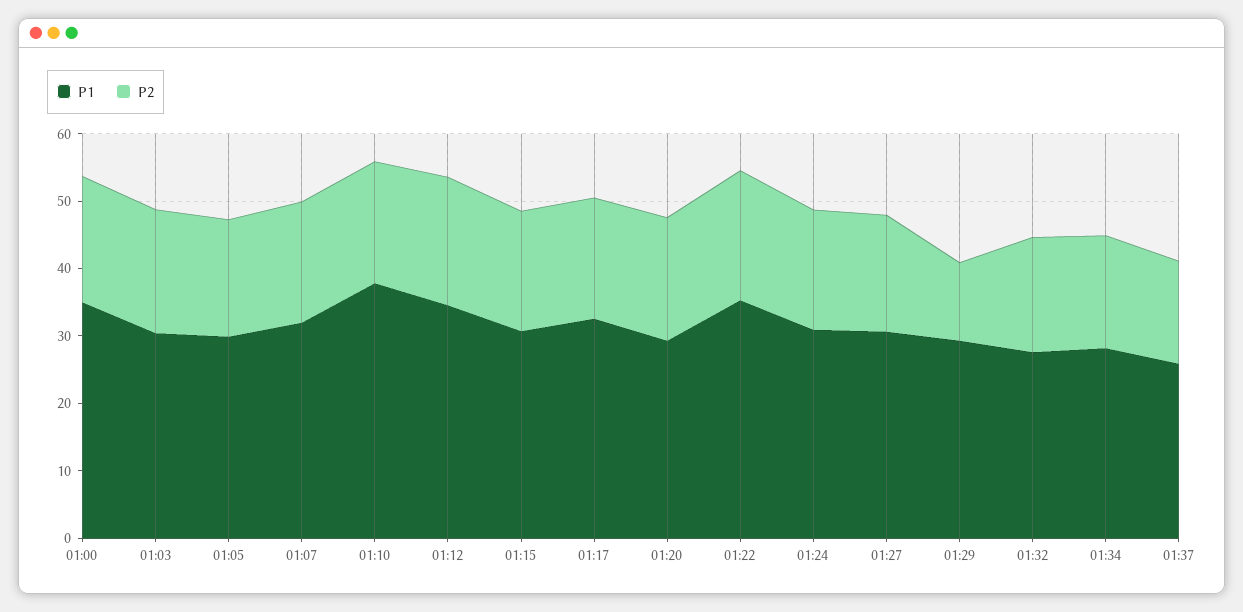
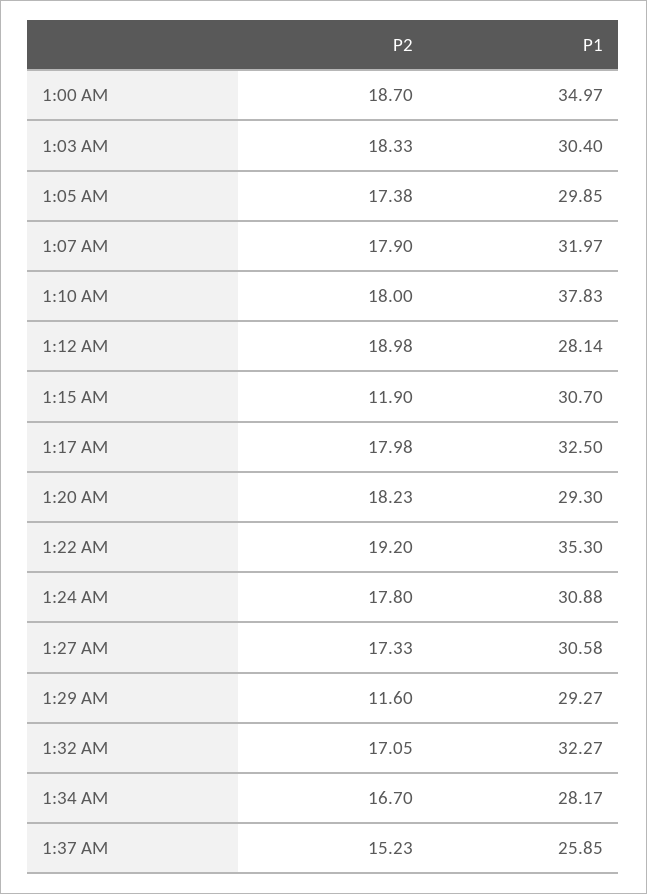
  {
    "P1": {
      "01:00": 34.97,
      "01:03": 30.4,
      "01:05": 29.85,
      "01:07": 31.97,
      "01:10": 37.83,
-     "01:12": 34,
+     "01:12": 28.14,
      "01:15": 30.7,
      "01:17": 32.5,
      "01:20": 29.3,
      "01:22": 35.3,
      "01:24": 30.88,
      "01:27": 30.58,
      "01:29": 29.27,
-     "01:32": 28,
+     "01:32": 32.27,
      "01:34": 28.17,
      "01:37": 25.85
    },
    "P2": {
      "01:00": 18.7,
      "01:03": 18.33,
      "01:05": 17.38,
      "01:07": 17.9,
      "01:10": 18,
      "01:12": 18.98,
-     "01:15": 18,
+     "01:15": 11.9,
      "01:17": 17.98,
      "01:20": 18.23,
      "01:22": 19.2,
      "01:24": 17.8,
      "01:27": 17.33,
      "01:29": 11.6,
      "01:32": 17.05,
      "01:34": 16.7,
      "01:37": 15.23
    }
  }

